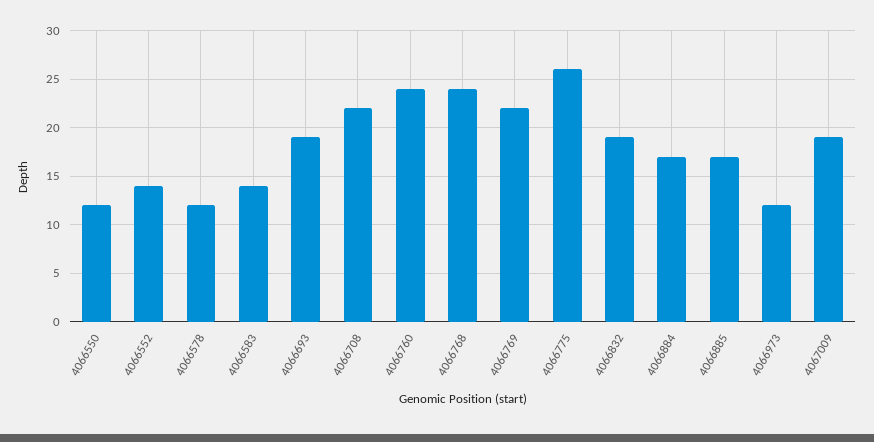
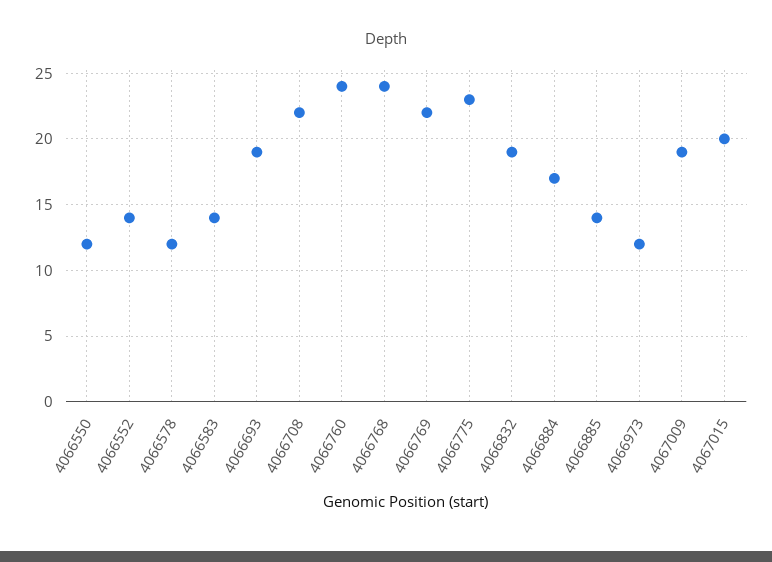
  {
    "4066550": 12,
    "4066552": 14,
    "4066578": 12,
    "4066583": 14,
    "4066693": 19,
    "4066708": 22,
    "4066760": 24,
    "4066768": 24,
    "4066769": 22,
-   "4066775": 26,
+   "4066775": 23,
    "4066832": 19,
    "4066884": 17,
-   "4066885": 17,
+   "4066885": 14,
    "4066973": 12,
-   "4067009": 19
+   "4067009": 19,
+   "4067015": 20
  }

